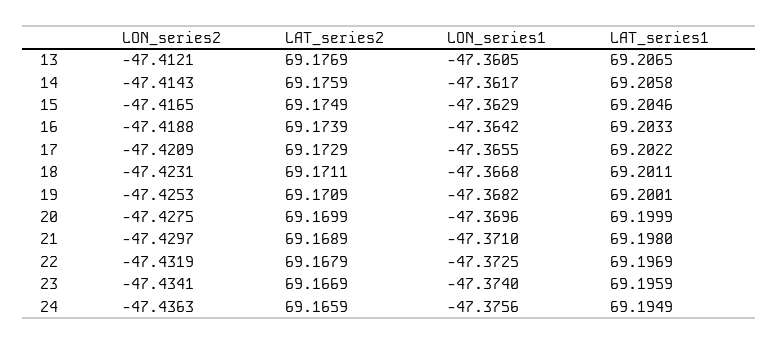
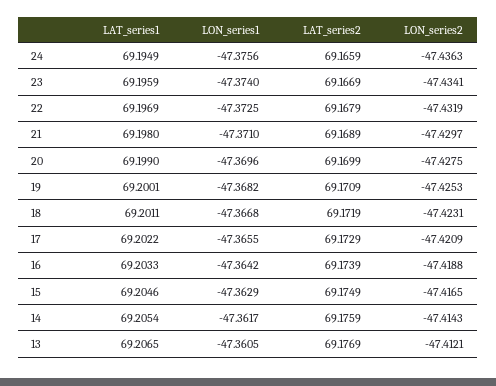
  {
    "LON_series2": {
      "13": -47.4121,
      "14": -47.4143,
      "15": -47.4165,
      "16": -47.4188,
      "17": -47.4209,
      "18": -47.4231,
      "19": -47.4253,
      "20": -47.4275,
      "21": -47.4297,
      "22": -47.4319,
      "23": -47.4341,
      "24": -47.4363
    },
    "LAT_series2": {
      "13": 69.1769,
      "14": 69.1759,
      "15": 69.1749,
      "16": 69.1739,
      "17": 69.1729,
-     "18": 69.1711,
+     "18": 69.1719,
      "19": 69.1709,
      "20": 69.1699,
      "21": 69.1689,
      "22": 69.1679,
      "23": 69.1669,
      "24": 69.1659
    },
    "LON_series1": {
      "13": -47.3605,
      "14": -47.3617,
      "15": -47.3629,
      "16": -47.3642,
      "17": -47.3655,
      "18": -47.3668,
      "19": -47.3682,
      "20": -47.3696,
      "21": -47.371,
      "22": -47.3725,
      "23": -47.374,
      "24": -47.3756
    },
    "LAT_series1": {
      "13": 69.2065,
-     "14": 69.2058,
+     "14": 69.2054,
      "15": 69.2046,
      "16": 69.2033,
      "17": 69.2022,
      "18": 69.2011,
      "19": 69.2001,
-     "20": 69.1999,
+     "20": 69.199,
      "21": 69.198,
      "22": 69.1969,
      "23": 69.1959,
      "24": 69.1949
    }
  }

